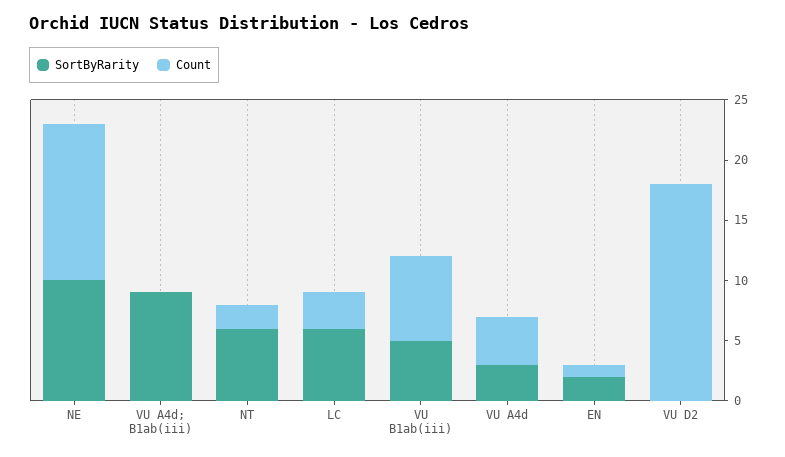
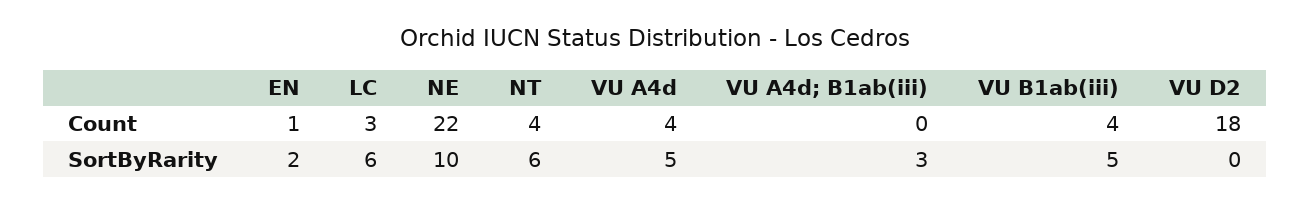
  {
    "SortByRarity": {
      "NE": 10,
-     "VU A4d; B1ab(iii)": 9,
+     "VU A4d; B1ab(iii)": 3,
      "NT": 6,
      "LC": 6,
      "VU B1ab(iii)": 5,
-     "VU A4d": 3,
+     "VU A4d": 5,
      "EN": 2,
      "VU D2": 0
    },
    "Count": {
-     "NE": 13,
+     "NE": 22,
      "VU A4d; B1ab(iii)": 0,
-     "NT": 2,
+     "NT": 4,
      "LC": 3,
-     "VU B1ab(iii)": 7,
+     "VU B1ab(iii)": 4,
      "VU A4d": 4,
      "EN": 1,
      "VU D2": 18
    }
  }

